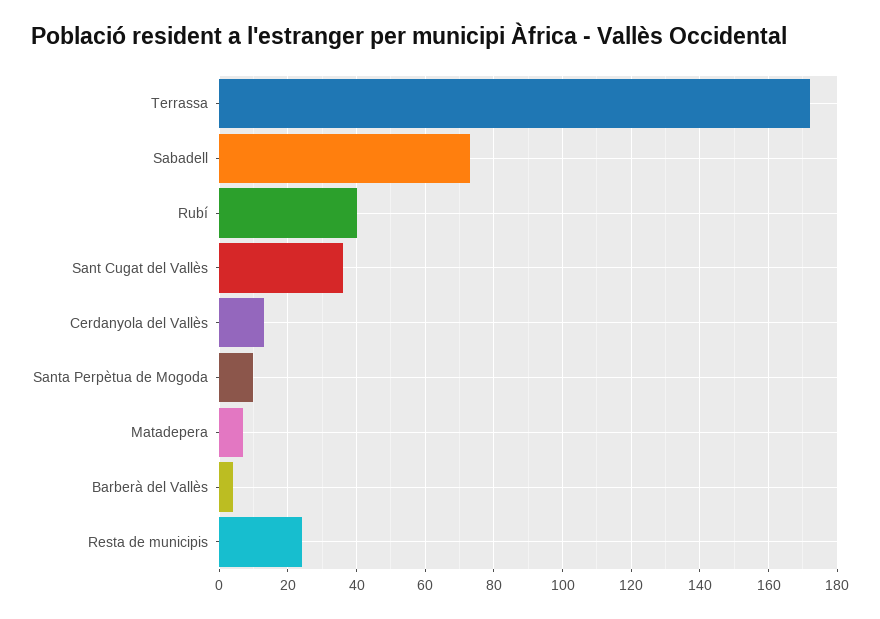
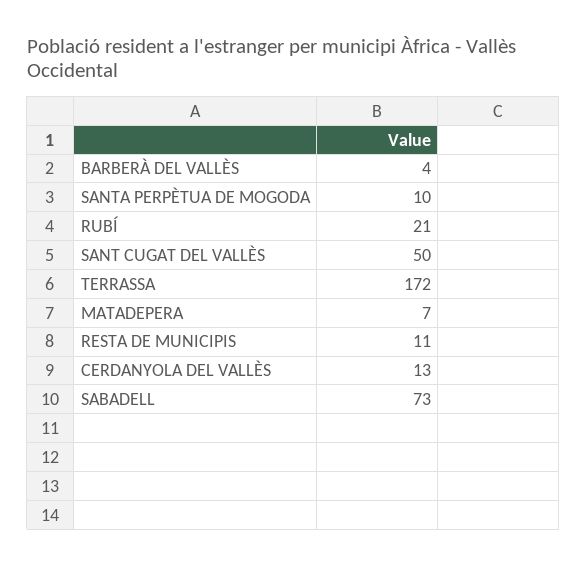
  {
    "Terrassa": 172,
    "Sabadell": 73,
-   "Rubí": 40,
+   "Rubí": 21,
-   "Sant Cugat del Vallès": 35,
+   "Sant Cugat del Vallès": 50,
    "Cerdanyola del Vallès": 13,
    "Santa Perpètua de Mogoda": 10,
    "Matadepera": 7,
    "Barberà del Vallès": 4,
-   "Resta de municipis": 25
+   "Resta de municipis": 11
  }

